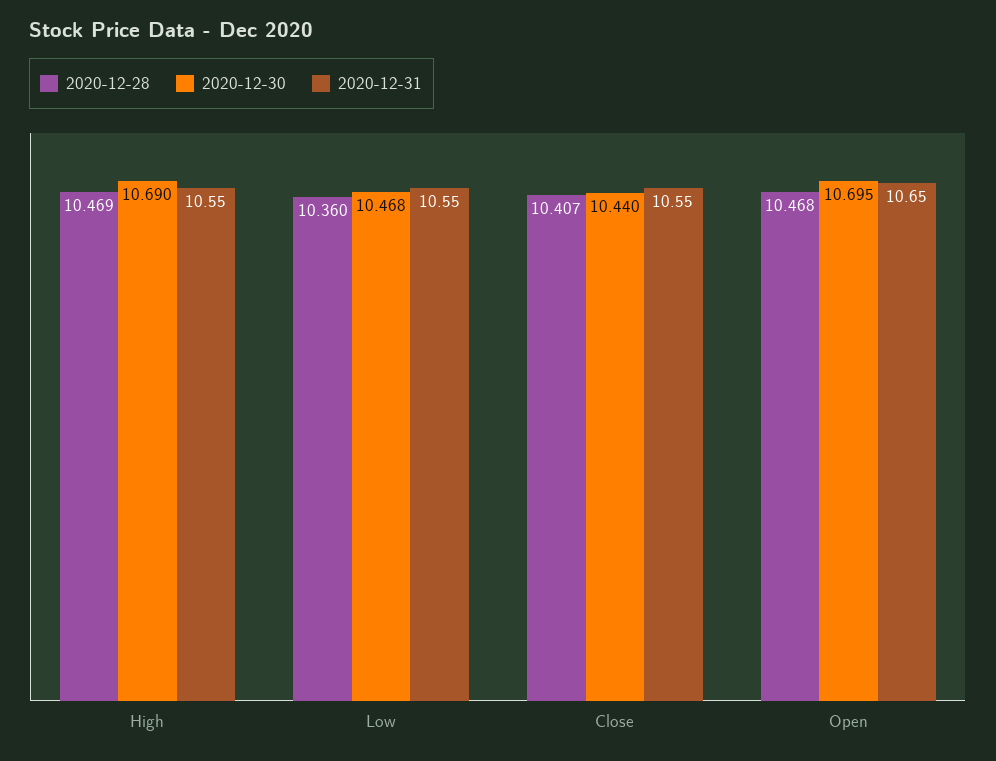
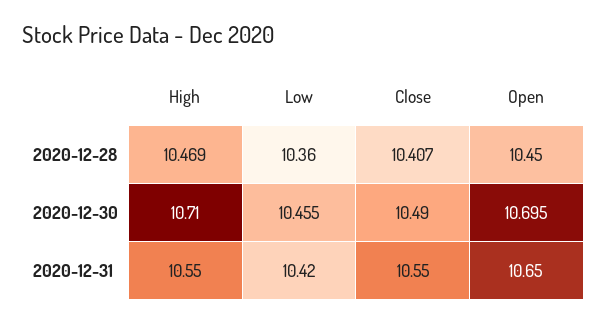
  {
    "2020-12-28": {
      "High": 10.469,
      "Low": 10.36,
      "Close": 10.407,
-     "Open": 10.468
+     "Open": 10.45
    },
    "2020-12-30": {
-     "High": 10.69,
+     "High": 10.71,
-     "Low": 10.468,
+     "Low": 10.455,
-     "Close": 10.44,
+     "Close": 10.49,
      "Open": 10.695
    },
    "2020-12-31": {
      "High": 10.55,
-     "Low": 10.55,
+     "Low": 10.42,
      "Close": 10.55,
      "Open": 10.65
    }
  }

